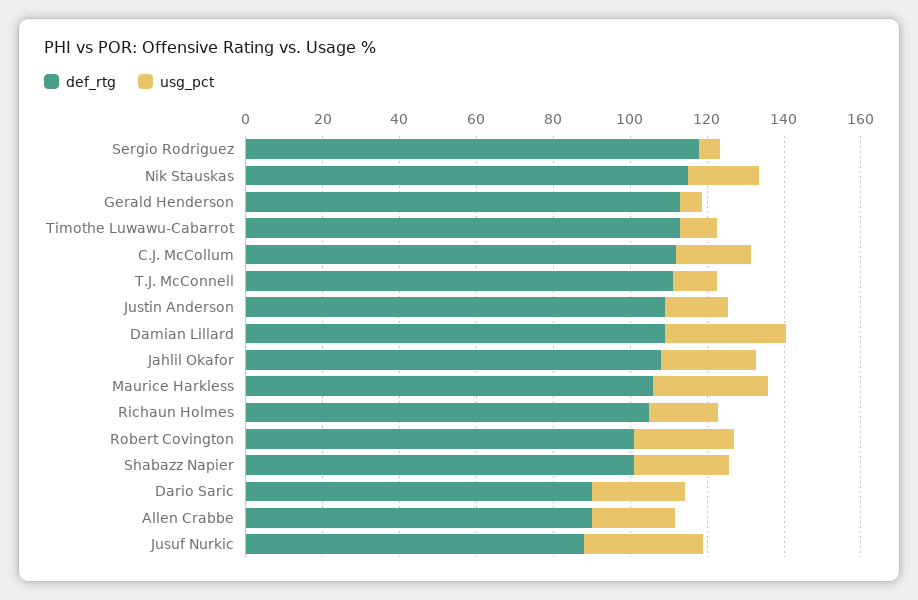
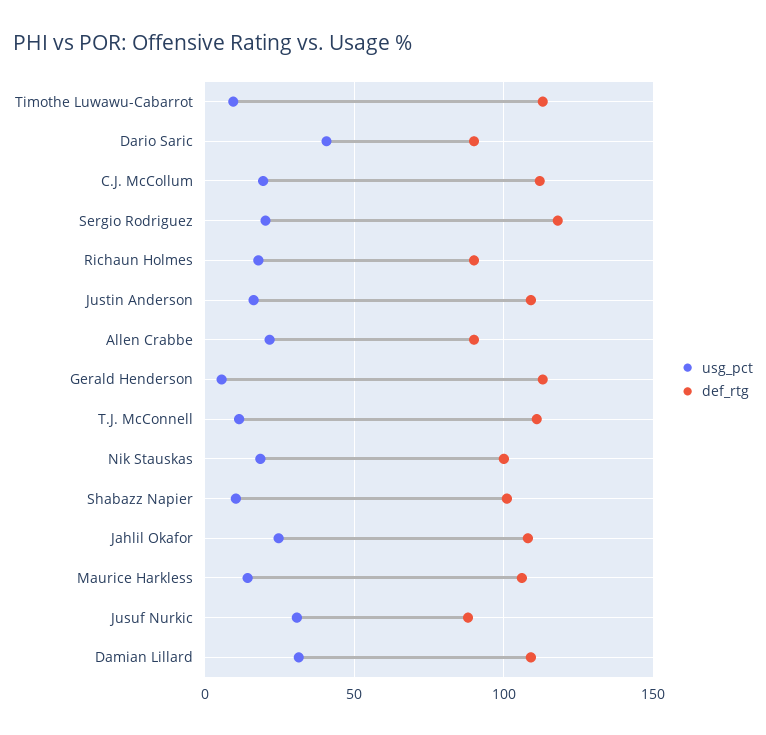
  {
    "def_rtg": {
      "Sergio Rodriguez": 120,
-     "Nik Stauskas": 115,
+     "Nik Stauskas": 100,
      "Gerald Henderson": 115,
      "Timothe Luwawu-Cabarrot": 115,
      "C.J. McCollum": 110,
      "T.J. McConnell": 110,
      "Justin Anderson": 110,
      "Damian Lillard": 110,
      "Jahlil Okafor": 110,
      "Maurice Harkless": 105,
-     "Richaun Holmes": 105,
+     "Richaun Holmes": 90,
-     "Robert Covington": 100,
      "Shabazz Napier": 100,
      "Dario Saric": 90,
      "Allen Crabbe": 90,
      "Jusuf Nurkic": 90
    },
    "usg_pct": {
-     "Sergio Rodriguez": 5,
+     "Sergio Rodriguez": 20,
      "Nik Stauskas": 20,
      "Gerald Henderson": 5,
      "Timothe Luwawu-Cabarrot": 10,
      "C.J. McCollum": 20,
      "T.J. McConnell": 10,
      "Justin Anderson": 15,
      "Damian Lillard": 30,
      "Jahlil Okafor": 25,
-     "Maurice Harkless": 30,
+     "Maurice Harkless": 15,
      "Richaun Holmes": 20,
-     "Robert Covington": 25,
-     "Shabazz Napier": 25,
+     "Shabazz Napier": 10,
-     "Dario Saric": 25,
+     "Dario Saric": 40,
      "Allen Crabbe": 20,
      "Jusuf Nurkic": 30
    }
  }

